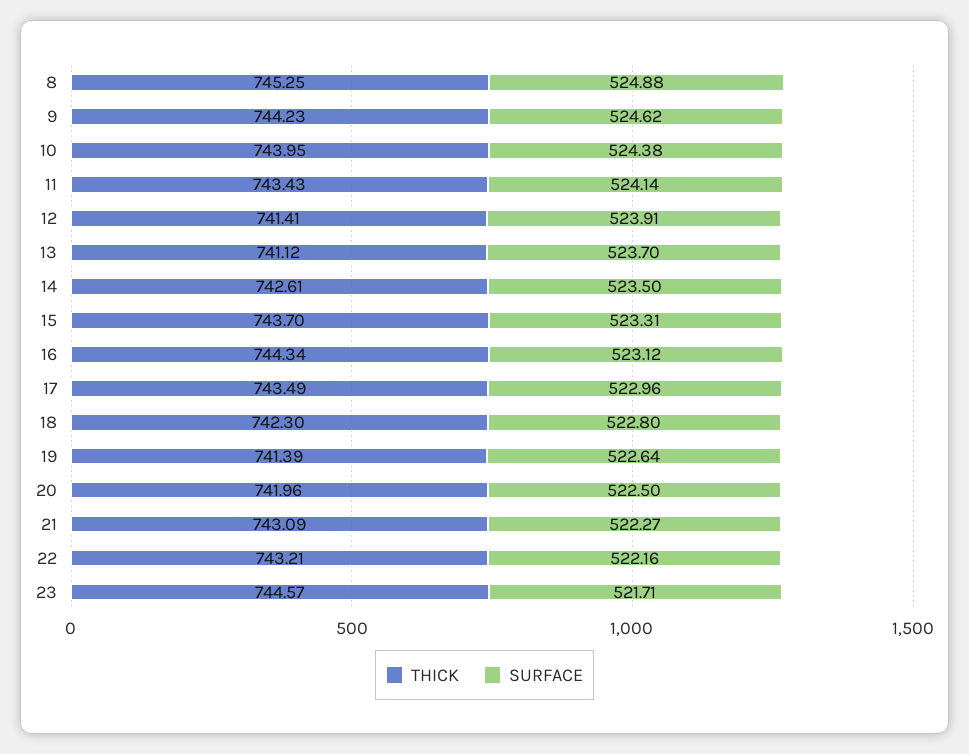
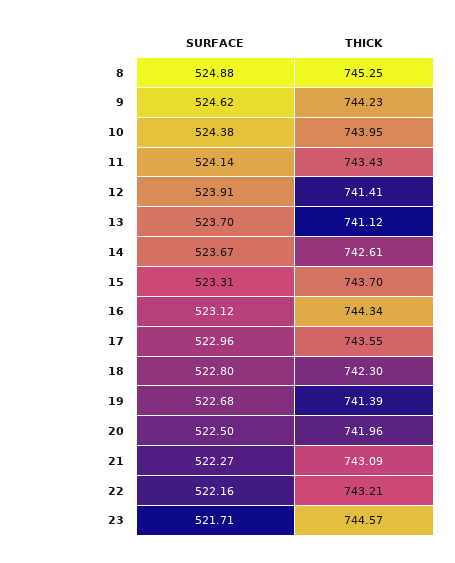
  {
    "THICK": {
      "8": 745.25,
      "9": 744.23,
      "10": 743.95,
      "11": 743.43,
      "12": 741.41,
      "13": 741.12,
      "14": 742.61,
      "15": 743.7,
      "16": 744.34,
-     "17": 743.49,
+     "17": 743.55,
      "18": 742.3,
      "19": 741.39,
      "20": 741.96,
      "21": 743.09,
      "22": 743.21,
      "23": 744.57
    },
    "SURFACE": {
      "8": 524.88,
      "9": 524.62,
      "10": 524.38,
      "11": 524.14,
      "12": 523.91,
      "13": 523.7,
-     "14": 523.5,
+     "14": 523.67,
      "15": 523.31,
      "16": 523.12,
      "17": 522.96,
      "18": 522.8,
-     "19": 522.64,
+     "19": 522.68,
      "20": 522.5,
      "21": 522.27,
      "22": 522.16,
      "23": 521.71
    }
  }

